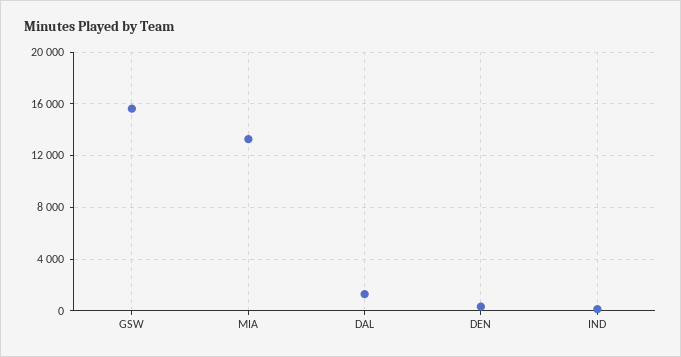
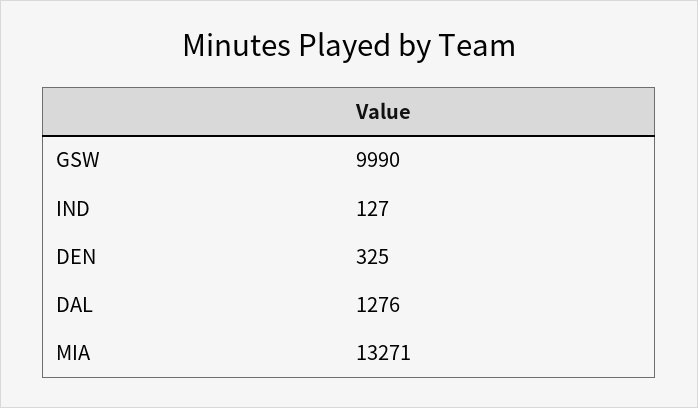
  {
-   "GSW": 15500,
+   "GSW": 9990,
    "MIA": 13271,
    "DAL": 1276,
    "DEN": 325,
    "IND": 127
  }

